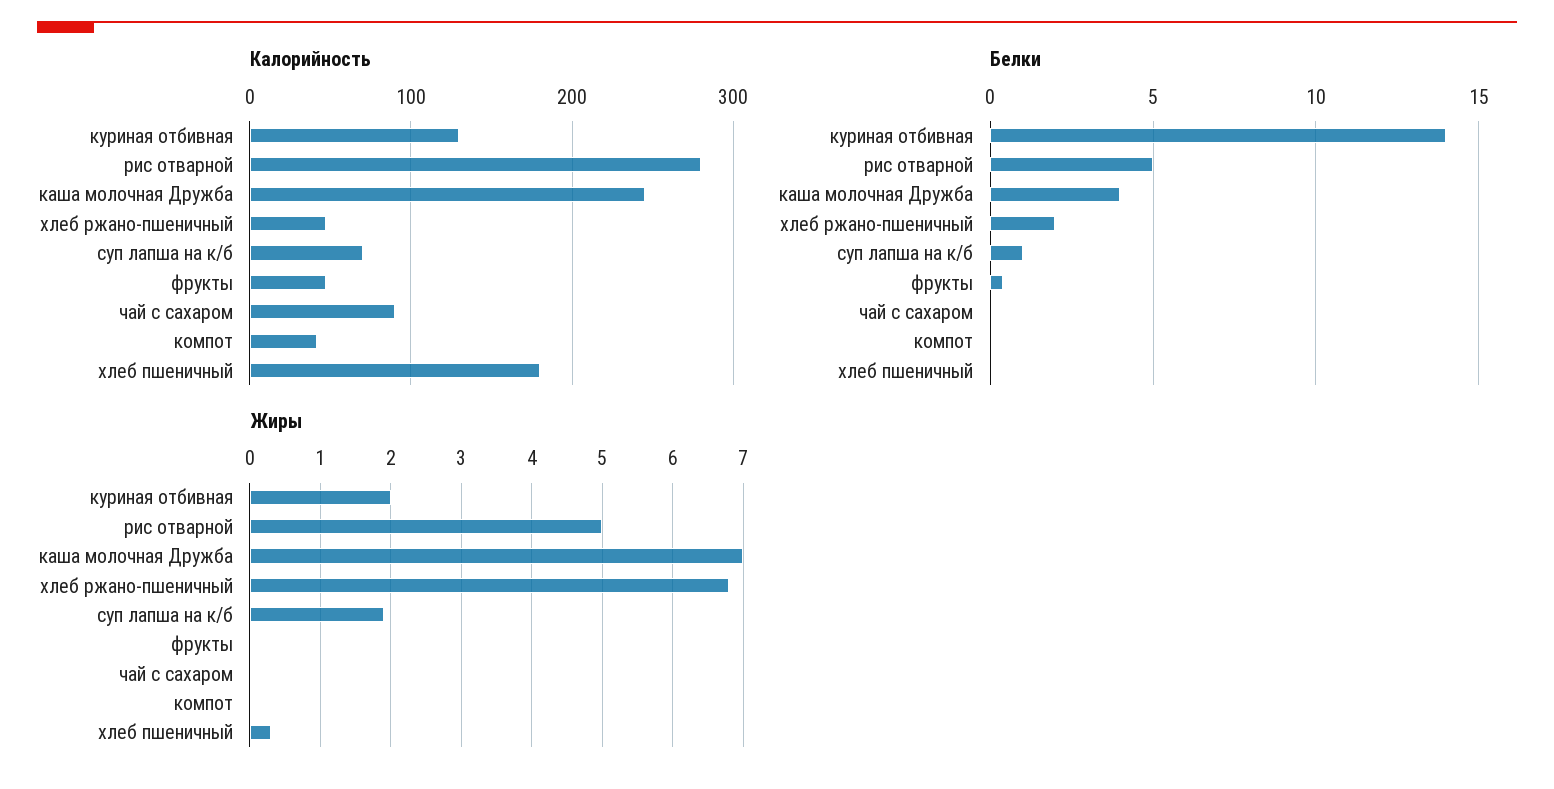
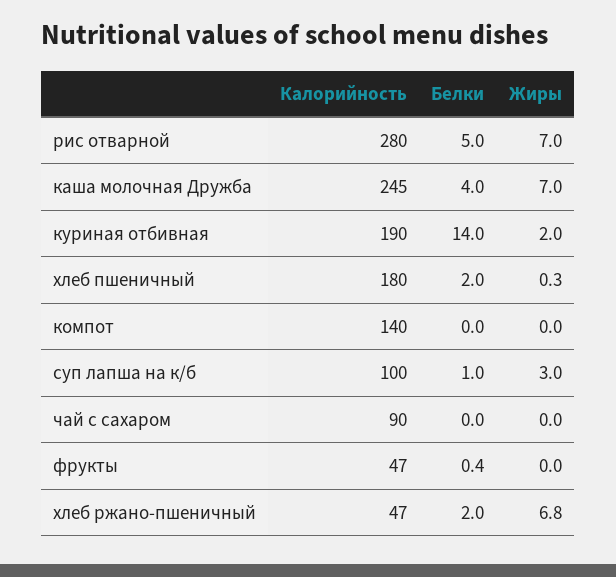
  {
    "Калорийность": {
-     "куриная отбивная": 130,
+     "куриная отбивная": 190,
      "рис отварной": 280,
      "каша молочная Дружба": 245,
      "хлеб ржано-пшеничный": 47,
-     "суп лапша на к/б": 70,
+     "суп лапша на к/б": 100,
      "фрукты": 47,
      "чай с сахаром": 90,
-     "компот": 40,
+     "компот": 140,
      "хлеб пшеничный": 180
    },
    "Белки": {
      "куриная отбивная": 14,
      "рис отварной": 5,
      "каша молочная Дружба": 4,
      "хлеб ржано-пшеничный": 2,
      "суп лапша на к/б": 1,
      "фрукты": 0.4,
      "чай с сахаром": 0,
      "компот": 0,
-     "хлеб пшеничный": 0
+     "хлеб пшеничный": 2
    },
    "Жиры": {
      "куриная отбивная": 2,
-     "рис отварной": 5,
+     "рис отварной": 7,
      "каша молочная Дружба": 7,
      "хлеб ржано-пшеничный": 6.8,
-     "суп лапша на к/б": 1.9,
+     "суп лапша на к/б": 3,
      "фрукты": 0,
      "чай с сахаром": 0,
      "компот": 0,
      "хлеб пшеничный": 0.3
    }
  }

